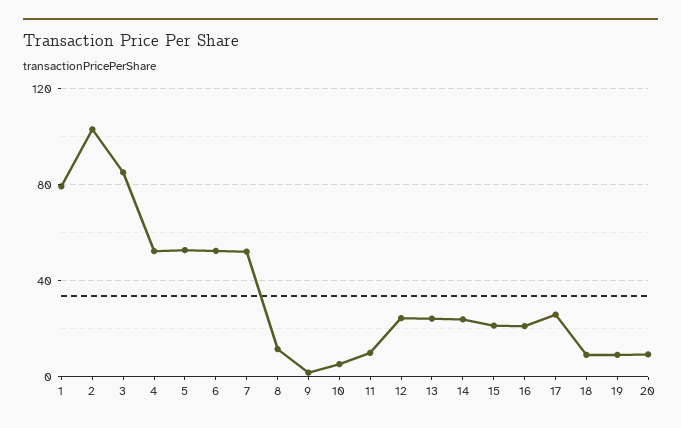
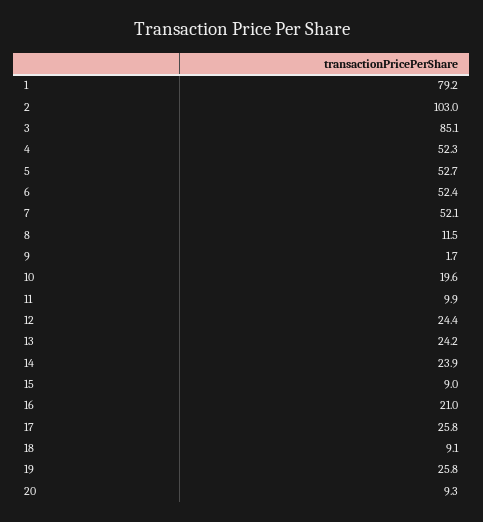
  {
    "1": 79.2,
    "2": 103,
    "3": 85.1,
    "4": 52.3,
    "5": 52.7,
    "6": 52.4,
    "7": 52.1,
    "8": 11.5,
    "9": 1.7,
-   "10": 5,
+   "10": 19.6,
    "11": 9.9,
    "12": 24.4,
    "13": 24.2,
    "14": 23.9,
-   "15": 20,
+   "15": 9,
    "16": 21,
    "17": 25.8,
    "18": 9.1,
-   "19": 10,
+   "19": 25.8,
    "20": 9.3
  }

